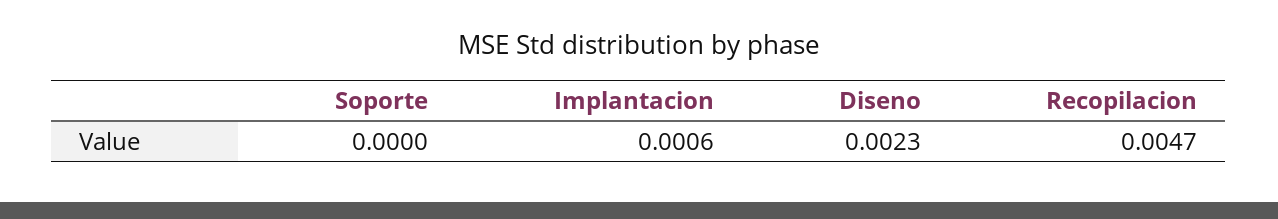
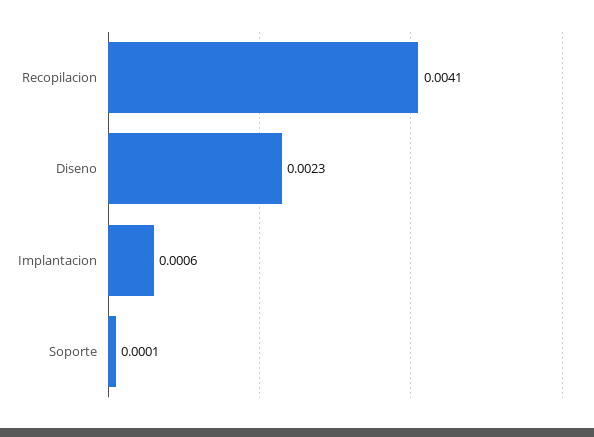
  {
-   "Soporte": 0,
+   "Soporte": 0.0001,
    "Implantacion": 0.0006,
    "Diseno": 0.0023,
-   "Recopilacion": 0.0047
+   "Recopilacion": 0.0041
  }

